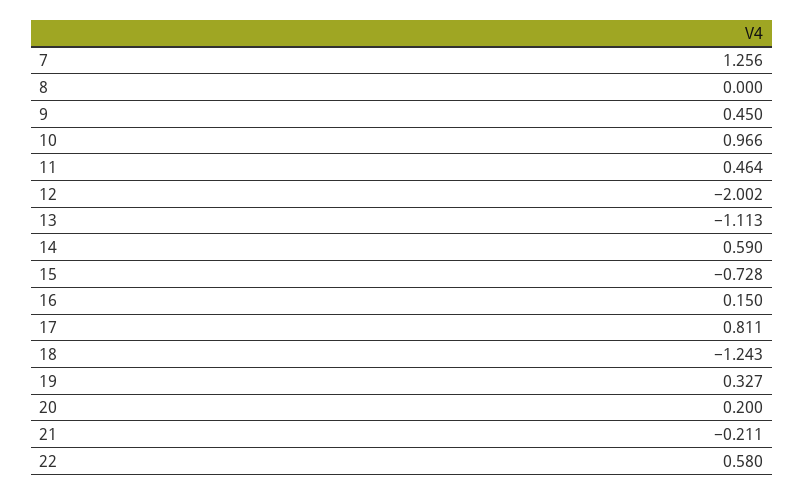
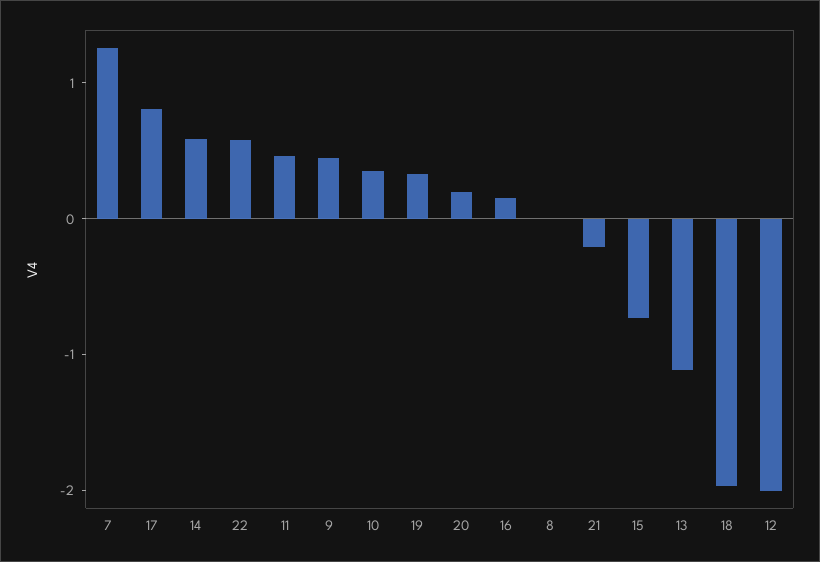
  {
    "7": 1.256,
    "8": 0,
    "9": 0.45,
-   "10": 0.966,
+   "10": 0.4,
    "11": 0.464,
    "12": -2.002,
    "13": -1.113,
    "14": 0.59,
    "15": -0.728,
    "16": 0.15,
    "17": 0.811,
-   "18": -1.243,
+   "18": -2,
    "19": 0.327,
    "20": 0.2,
    "21": -0.211,
    "22": 0.58
  }

